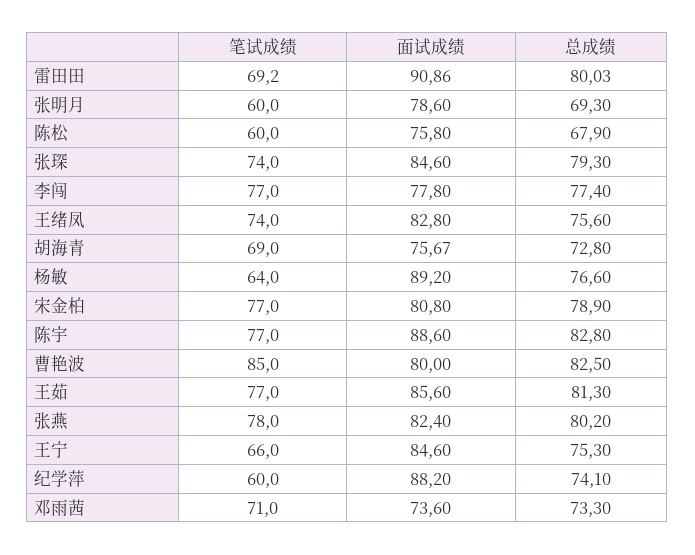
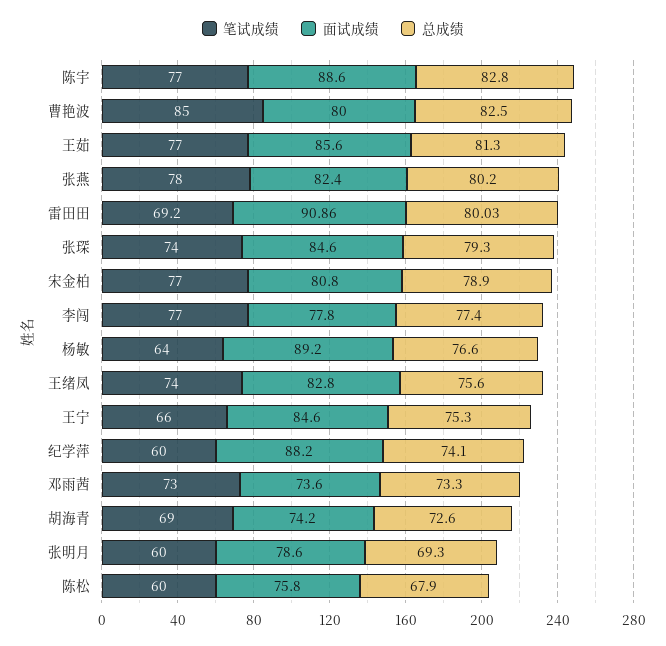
  {
    "笔试成绩": {
      "雷田田": 69.2,
      "张明月": 60,
      "陈松": 60,
      "张琛": 74,
      "李闯": 77,
      "王绪凤": 74,
      "胡海青": 69,
      "杨敏": 64,
      "宋金柏": 77,
      "陈宇": 77,
      "曹艳波": 85,
      "王茹": 77,
      "张燕": 78,
      "王宁": 66,
      "纪学萍": 60,
-     "邓雨茜": 71
+     "邓雨茜": 73
    },
    "面试成绩": {
      "雷田田": 90.86,
      "张明月": 78.6,
      "陈松": 75.8,
      "张琛": 84.6,
      "李闯": 77.8,
      "王绪凤": 82.8,
-     "胡海青": 75.67,
+     "胡海青": 74.2,
      "杨敏": 89.2,
      "宋金柏": 80.8,
      "陈宇": 88.6,
      "曹艳波": 80,
      "王茹": 85.6,
      "张燕": 82.4,
      "王宁": 84.6,
      "纪学萍": 88.2,
      "邓雨茜": 73.6
    },
    "总成绩": {
      "雷田田": 80.03,
      "张明月": 69.3,
      "陈松": 67.9,
      "张琛": 79.3,
      "李闯": 77.4,
      "王绪凤": 75.6,
-     "胡海青": 72.8,
+     "胡海青": 72.6,
      "杨敏": 76.6,
      "宋金柏": 78.9,
      "陈宇": 82.8,
      "曹艳波": 82.5,
      "王茹": 81.3,
      "张燕": 80.2,
      "王宁": 75.3,
      "纪学萍": 74.1,
      "邓雨茜": 73.3
    }
  }

